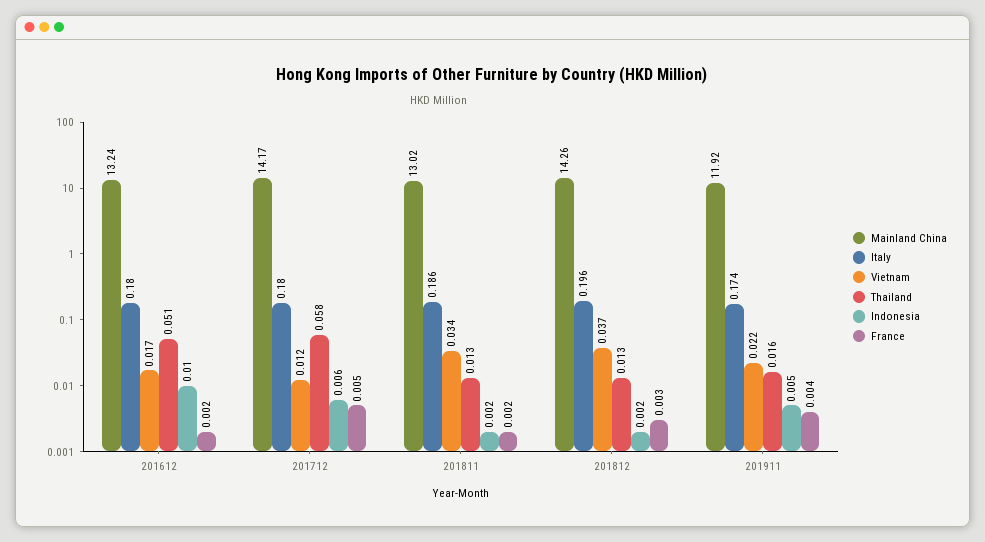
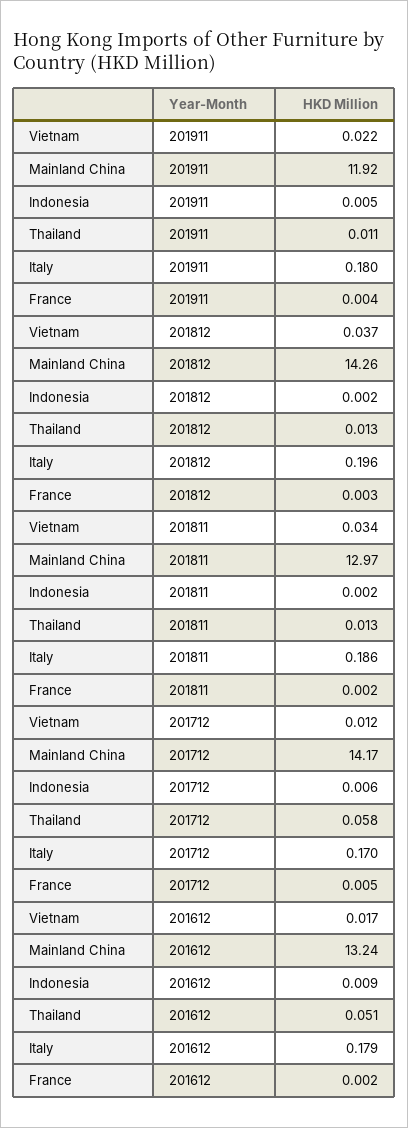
  {
    "Mainland China": {
      "201612": 13.24,
      "201712": 14.17,
-     "201811": 13.02,
+     "201811": 12.97,
      "201812": 14.26,
      "201911": 11.92
    },
    "Italy": {
-     "201612": 0.18,
+     "201612": 0.179,
-     "201712": 0.18,
+     "201712": 0.17,
      "201811": 0.186,
      "201812": 0.196,
-     "201911": 0.174
+     "201911": 0.18
    },
    "Vietnam": {
      "201612": 0.017,
      "201712": 0.012,
      "201811": 0.034,
      "201812": 0.037,
      "201911": 0.022
    },
    "Thailand": {
      "201612": 0.051,
      "201712": 0.058,
      "201811": 0.013,
      "201812": 0.013,
-     "201911": 0.016
+     "201911": 0.011
    },
    "Indonesia": {
-     "201612": 0.01,
+     "201612": 0.009,
      "201712": 0.006,
      "201811": 0.002,
      "201812": 0.002,
      "201911": 0.005
    },
    "France": {
      "201612": 0.002,
      "201712": 0.005,
      "201811": 0.002,
      "201812": 0.003,
      "201911": 0.004
    }
  }

